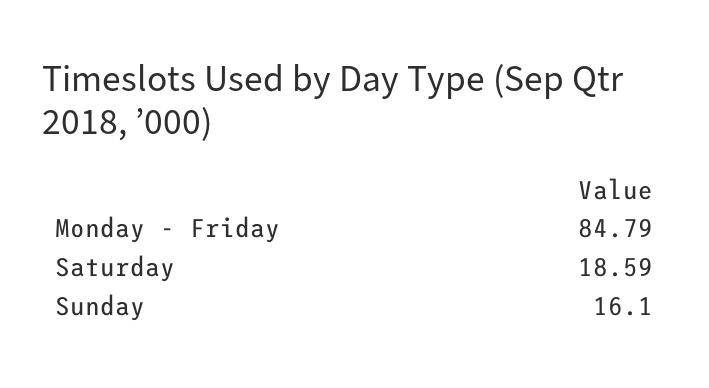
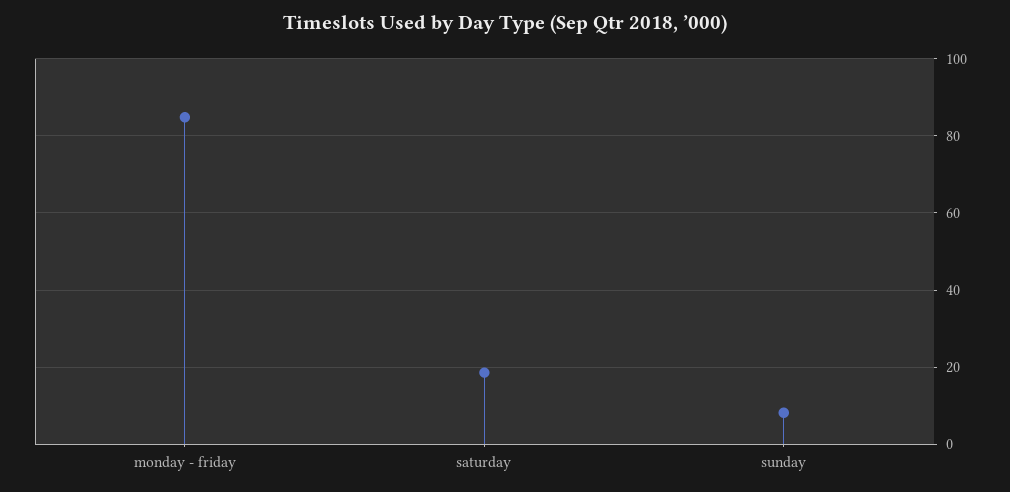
  {
    "Monday - Friday": 84.79,
    "Saturday": 18.59,
-   "Sunday": 16.1
+   "Sunday": 8
  }

